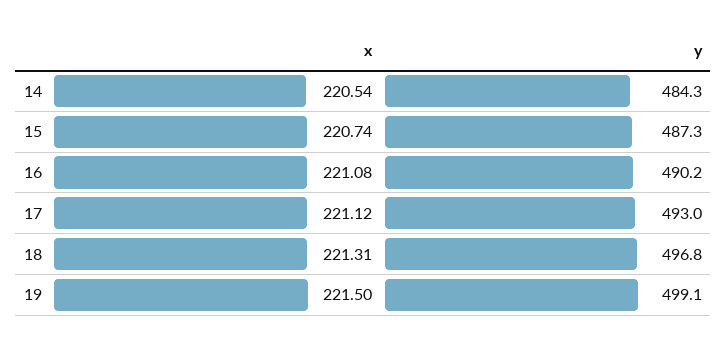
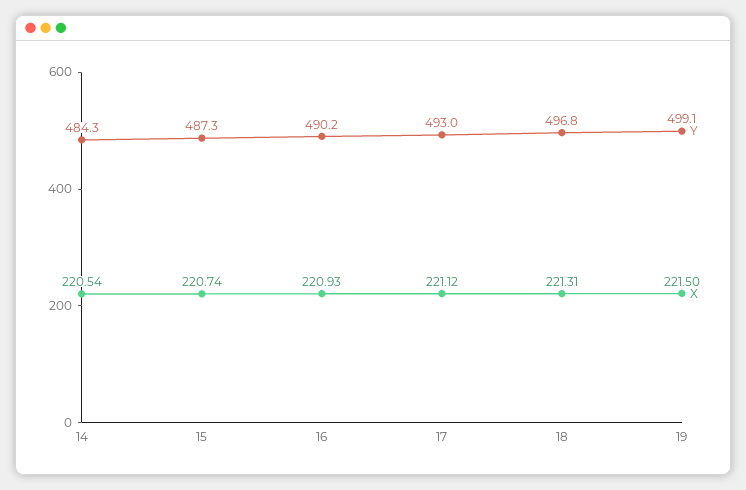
  {
    "x": {
      "14": 220.54,
      "15": 220.74,
-     "16": 221.08,
+     "16": 220.93,
      "17": 221.12,
      "18": 221.31,
      "19": 221.5
    },
    "y": {
      "14": 484.3,
      "15": 487.3,
      "16": 490.2,
      "17": 493,
      "18": 496.8,
      "19": 499.1
    }
  }

